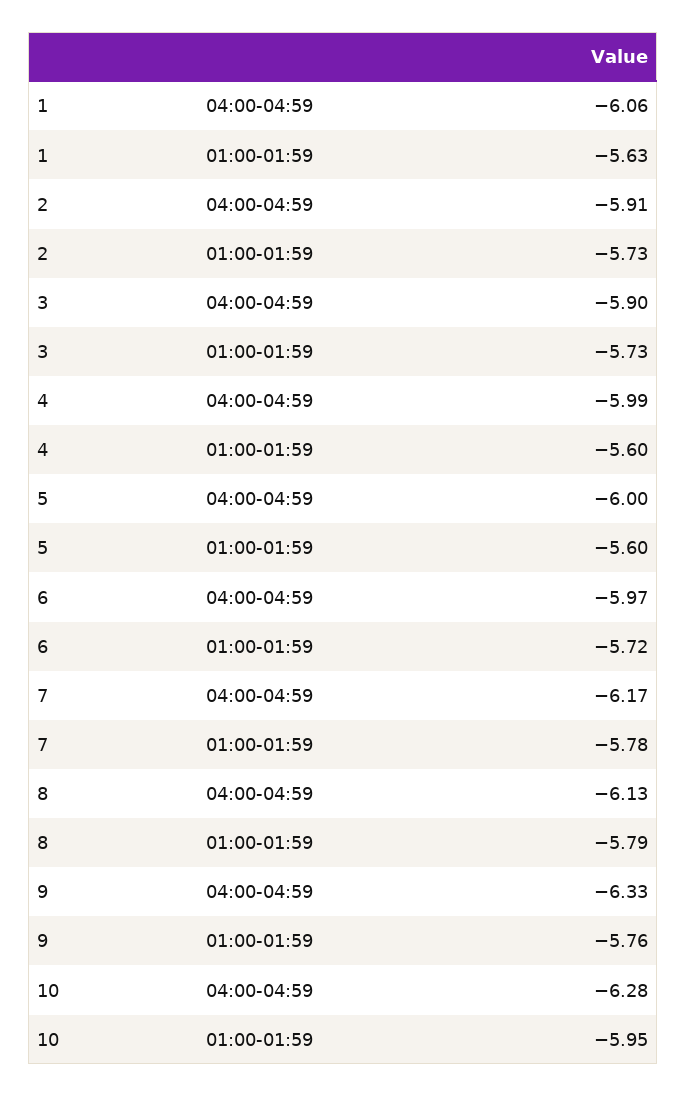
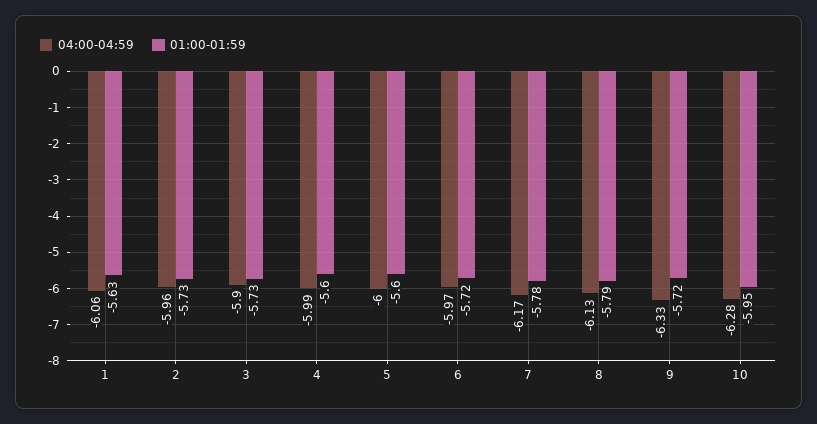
  {
    "04:00-04:59": {
      "1": -6.06,
-     "2": -5.91,
+     "2": -5.96,
      "3": -5.9,
      "4": -5.99,
      "5": -6,
      "6": -5.97,
      "7": -6.17,
      "8": -6.13,
      "9": -6.33,
      "10": -6.28
    },
    "01:00-01:59": {
      "1": -5.63,
      "2": -5.73,
      "3": -5.73,
      "4": -5.6,
      "5": -5.6,
      "6": -5.72,
      "7": -5.78,
      "8": -5.79,
-     "9": -5.76,
+     "9": -5.72,
      "10": -5.95
    }
  }

